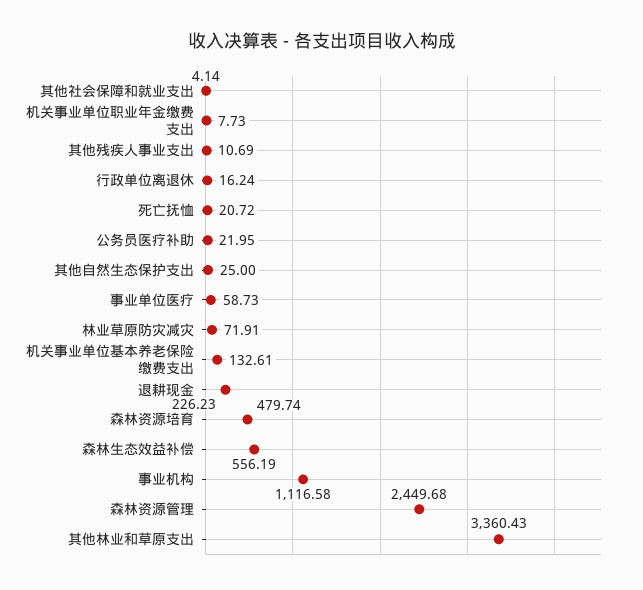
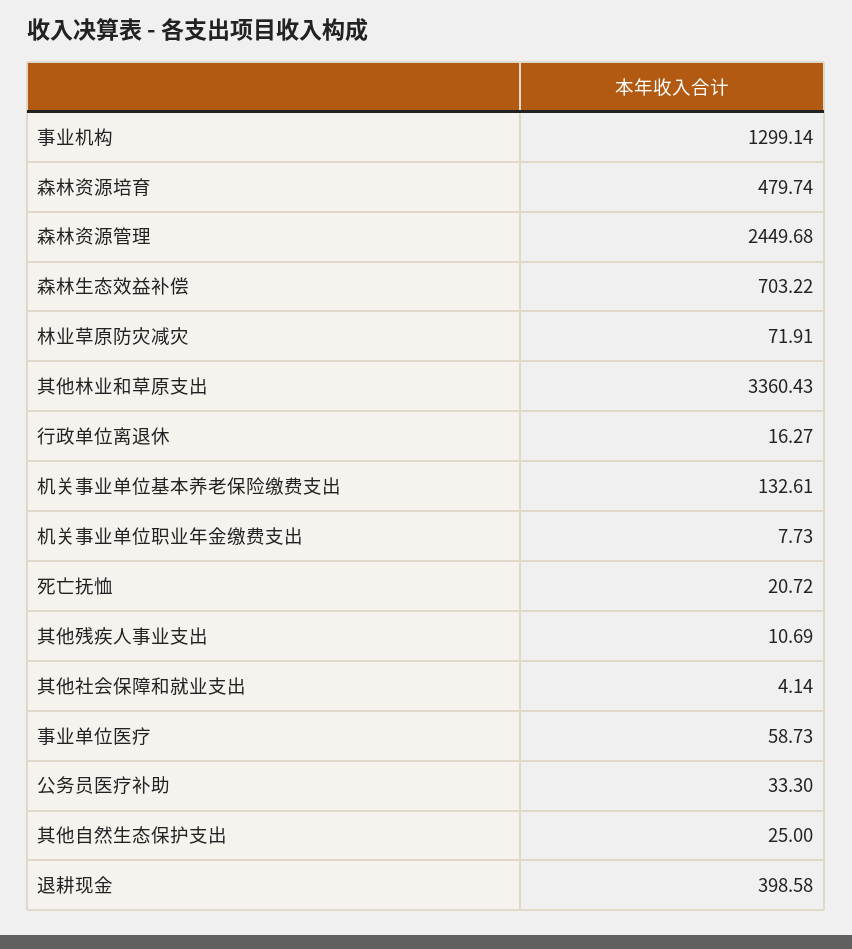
  {
    "其他社会保障和就业支出": 4.14,
    "机关事业单位职业年金缴费支出": 7.73,
    "其他残疾人事业支出": 10.69,
-   "行政单位离退休": 16.24,
+   "行政单位离退休": 16.27,
    "死亡抚恤": 20.72,
-   "公务员医疗补助": 21.95,
+   "公务员医疗补助": 33.3,
    "其他自然生态保护支出": 25,
    "事业单位医疗": 58.73,
    "林业草原防灾减灾": 71.91,
    "机关事业单位基本养老保险缴费支出": 132.61,
-   "退耕现金": 226.23,
+   "退耕现金": 398.58,
    "森林资源培育": 479.74,
-   "森林生态效益补偿": 556.19,
+   "森林生态效益补偿": 703.22,
-   "事业机构": 1116.58,
+   "事业机构": 1299.14,
    "森林资源管理": 2449.68,
    "其他林业和草原支出": 3360.43
  }

